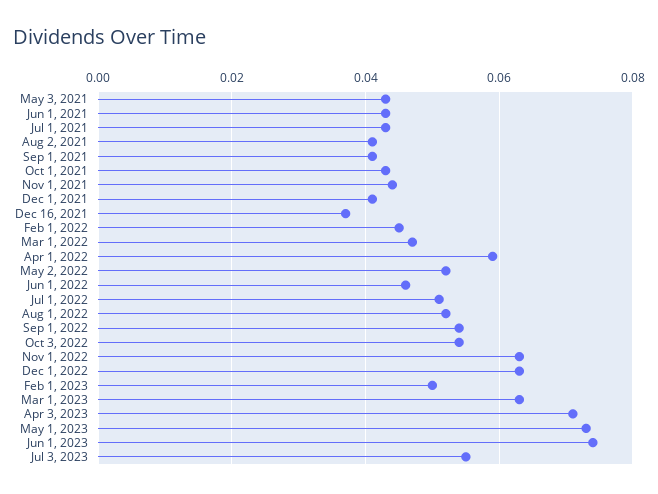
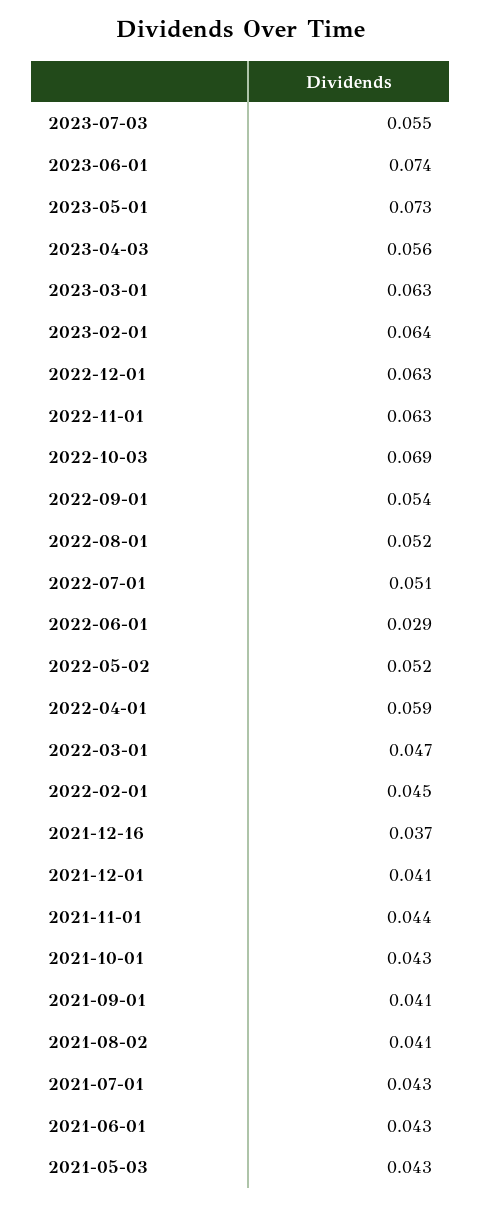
  {
    "May 3, 2021": 0.043,
    "Jun 1, 2021": 0.043,
    "Jul 1, 2021": 0.043,
    "Aug 2, 2021": 0.041,
    "Sep 1, 2021": 0.041,
    "Oct 1, 2021": 0.043,
    "Nov 1, 2021": 0.044,
    "Dec 1, 2021": 0.041,
    "Dec 16, 2021": 0.037,
    "Feb 1, 2022": 0.045,
    "Mar 1, 2022": 0.047,
    "Apr 1, 2022": 0.059,
    "May 2, 2022": 0.052,
-   "Jun 1, 2022": 0.045,
+   "Jun 1, 2022": 0.029,
    "Jul 1, 2022": 0.051,
    "Aug 1, 2022": 0.052,
    "Sep 1, 2022": 0.054,
-   "Oct 3, 2022": 0.055,
+   "Oct 3, 2022": 0.069,
    "Nov 1, 2022": 0.063,
    "Dec 1, 2022": 0.063,
-   "Feb 1, 2023": 0.05,
+   "Feb 1, 2023": 0.064,
    "Mar 1, 2023": 0.063,
-   "Apr 3, 2023": 0.07,
+   "Apr 3, 2023": 0.056,
    "May 1, 2023": 0.073,
    "Jun 1, 2023": 0.074,
    "Jul 3, 2023": 0.055
  }

